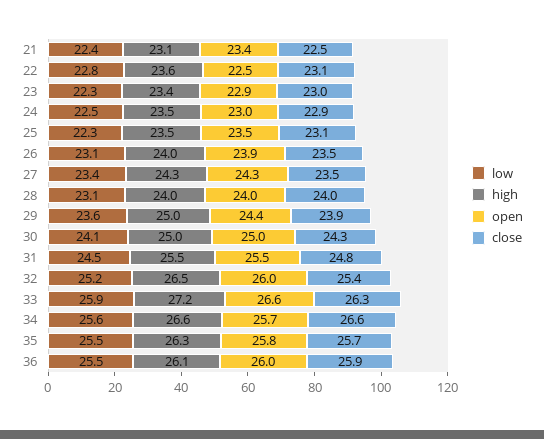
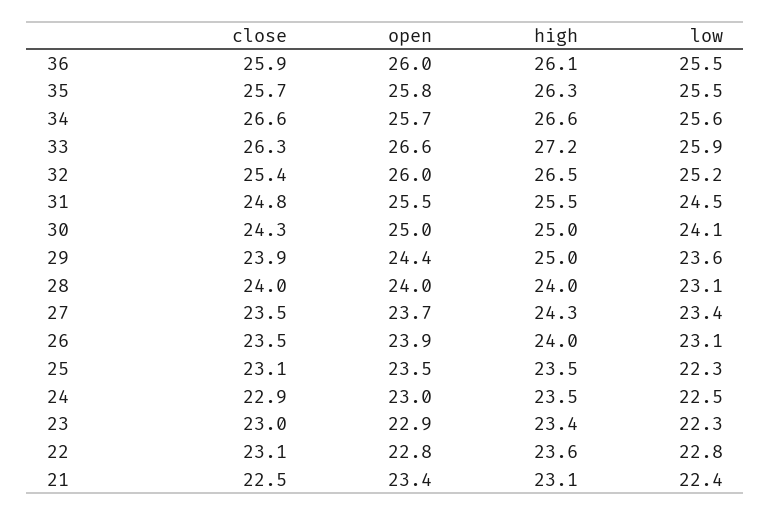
  {
    "low": {
      "21": 22.4,
      "22": 22.8,
      "23": 22.3,
      "24": 22.5,
      "25": 22.3,
      "26": 23.1,
      "27": 23.4,
      "28": 23.1,
      "29": 23.6,
      "30": 24.1,
      "31": 24.5,
      "32": 25.2,
      "33": 25.9,
      "34": 25.6,
      "35": 25.5,
      "36": 25.5
    },
    "high": {
      "21": 23.1,
      "22": 23.6,
      "23": 23.4,
      "24": 23.5,
      "25": 23.5,
      "26": 24,
      "27": 24.3,
      "28": 24,
      "29": 25,
      "30": 25,
      "31": 25.5,
      "32": 26.5,
      "33": 27.2,
      "34": 26.6,
      "35": 26.3,
      "36": 26.1
    },
    "open": {
      "21": 23.4,
-     "22": 22.5,
+     "22": 22.8,
      "23": 22.9,
      "24": 23,
      "25": 23.5,
      "26": 23.9,
-     "27": 24.3,
+     "27": 23.7,
      "28": 24,
      "29": 24.4,
      "30": 25,
      "31": 25.5,
      "32": 26,
      "33": 26.6,
      "34": 25.7,
      "35": 25.8,
      "36": 26
    },
    "close": {
      "21": 22.5,
      "22": 23.1,
      "23": 23,
      "24": 22.9,
      "25": 23.1,
      "26": 23.5,
      "27": 23.5,
      "28": 24,
      "29": 23.9,
      "30": 24.3,
      "31": 24.8,
      "32": 25.4,
      "33": 26.3,
      "34": 26.6,
      "35": 25.7,
      "36": 25.9
    }
  }

